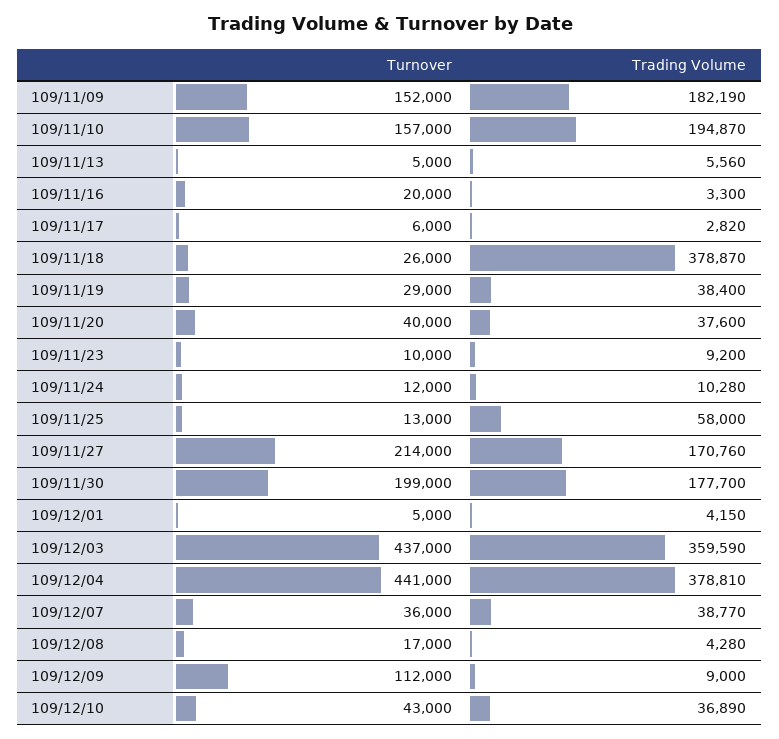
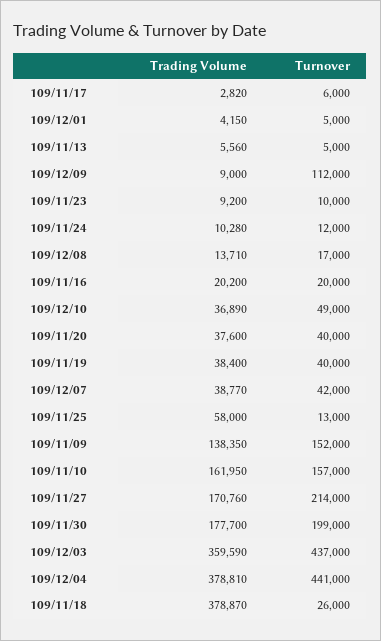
  {
    "Turnover": {
      "109/11/09": 152000,
      "109/11/10": 157000,
      "109/11/13": 5000,
      "109/11/16": 20000,
      "109/11/17": 6000,
      "109/11/18": 26000,
-     "109/11/19": 29000,
+     "109/11/19": 40000,
      "109/11/20": 40000,
      "109/11/23": 10000,
      "109/11/24": 12000,
      "109/11/25": 13000,
      "109/11/27": 214000,
      "109/11/30": 199000,
      "109/12/01": 5000,
      "109/12/03": 437000,
      "109/12/04": 441000,
-     "109/12/07": 36000,
+     "109/12/07": 42000,
      "109/12/08": 17000,
      "109/12/09": 112000,
-     "109/12/10": 43000
+     "109/12/10": 49000
    },
    "Trading Volume": {
-     "109/11/09": 182190,
+     "109/11/09": 138350,
-     "109/11/10": 194870,
+     "109/11/10": 161950,
      "109/11/13": 5560,
-     "109/11/16": 3300,
+     "109/11/16": 20200,
      "109/11/17": 2820,
      "109/11/18": 378870,
      "109/11/19": 38400,
      "109/11/20": 37600,
      "109/11/23": 9200,
      "109/11/24": 10280,
      "109/11/25": 58000,
      "109/11/27": 170760,
      "109/11/30": 177700,
      "109/12/01": 4150,
      "109/12/03": 359590,
      "109/12/04": 378810,
      "109/12/07": 38770,
-     "109/12/08": 4280,
+     "109/12/08": 13710,
      "109/12/09": 9000,
      "109/12/10": 36890
    }
  }

